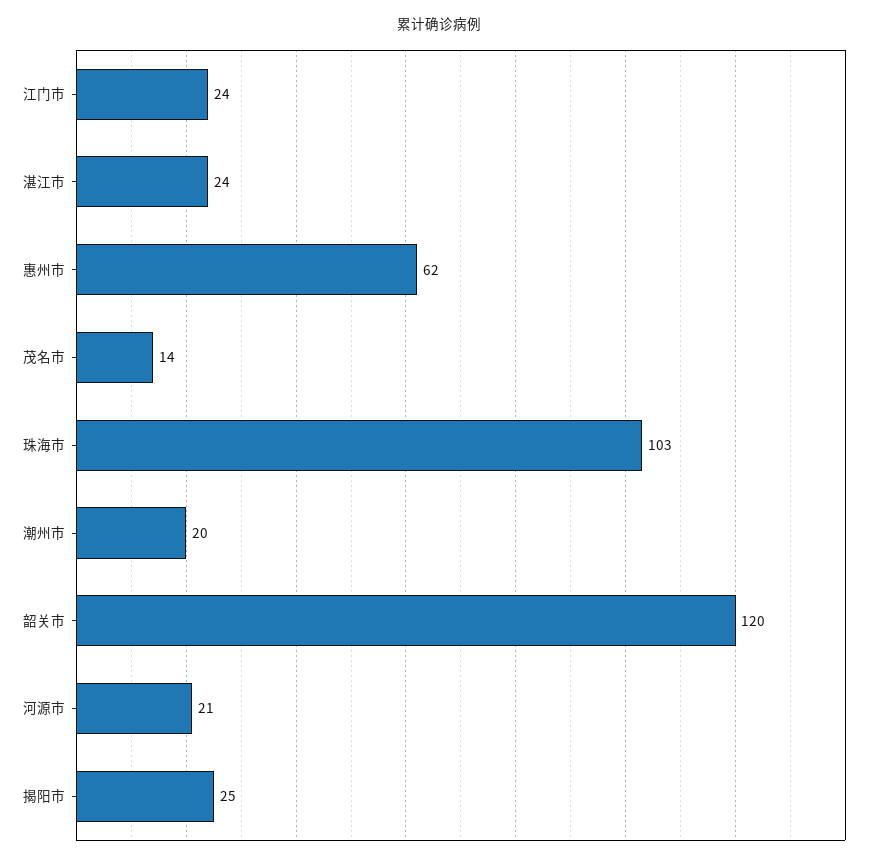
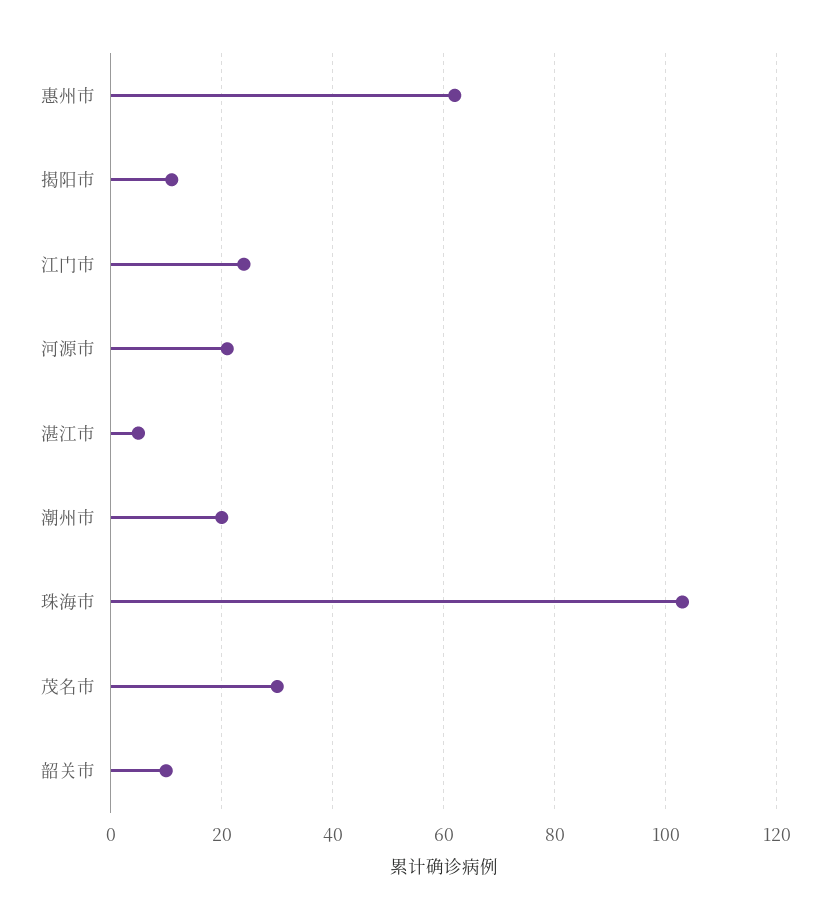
  {
    "江门市": 24,
-   "湛江市": 24,
+   "湛江市": 5,
    "惠州市": 62,
-   "茂名市": 14,
+   "茂名市": 30,
    "珠海市": 103,
    "潮州市": 20,
-   "韶关市": 120,
+   "韶关市": 10,
    "河源市": 21,
-   "揭阳市": 25
+   "揭阳市": 10
  }

